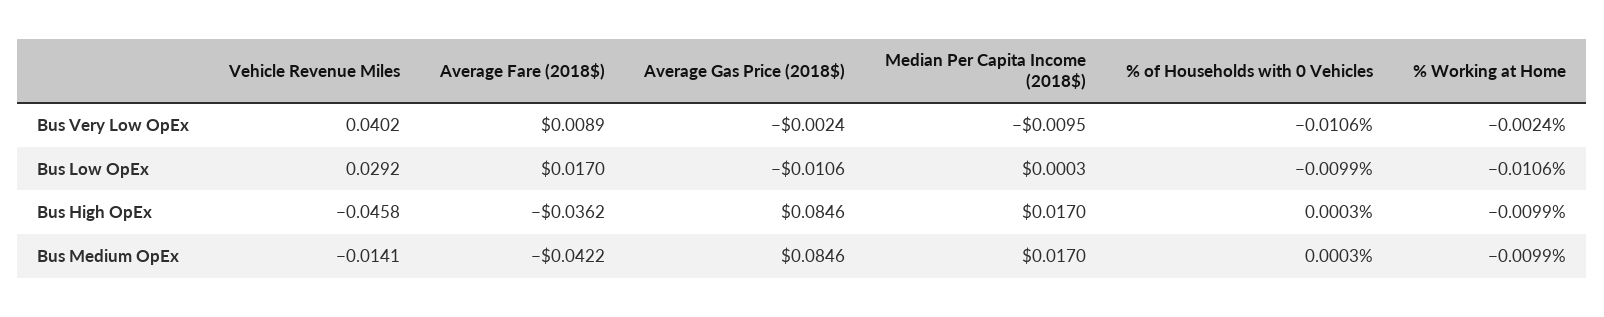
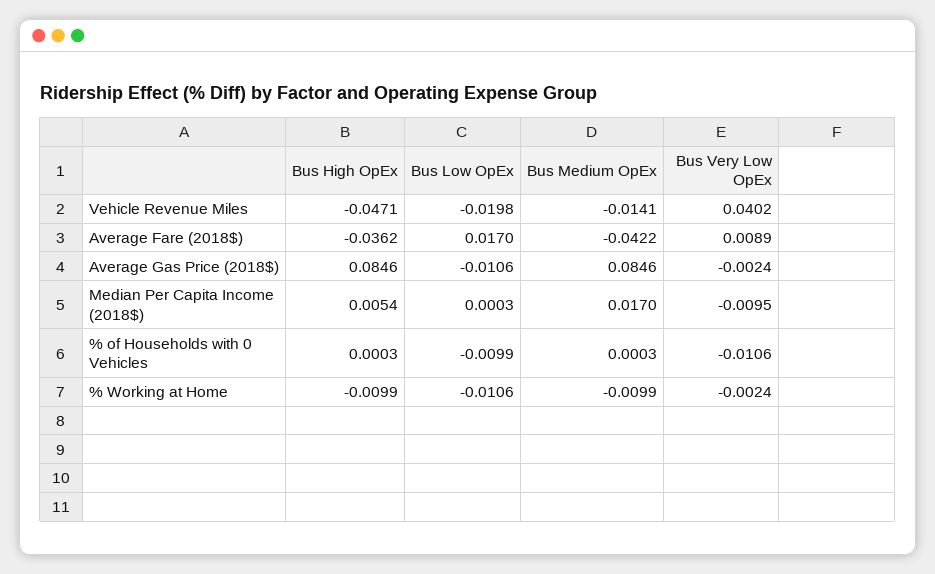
  {
    "Vehicle Revenue Miles": {
      "Bus Very Low OpEx": 0.0402,
-     "Bus Low OpEx": 0.0292,
+     "Bus Low OpEx": -0.0198,
-     "Bus High OpEx": -0.0458,
+     "Bus High OpEx": -0.0471,
      "Bus Medium OpEx": -0.0141
    },
    "Average Fare (2018$)": {
      "Bus Very Low OpEx": 0.0089,
      "Bus Low OpEx": 0.017,
      "Bus High OpEx": -0.0362,
      "Bus Medium OpEx": -0.0422
    },
    "Average Gas Price (2018$)": {
      "Bus Very Low OpEx": -0.0024,
      "Bus Low OpEx": -0.0106,
      "Bus High OpEx": 0.0846,
      "Bus Medium OpEx": 0.0846
    },
    "Median Per Capita Income (2018$)": {
      "Bus Very Low OpEx": -0.0095,
      "Bus Low OpEx": 0.0003,
-     "Bus High OpEx": 0.017,
+     "Bus High OpEx": 0.0054,
      "Bus Medium OpEx": 0.017
    },
    "% of Households with 0 Vehicles": {
      "Bus Very Low OpEx": -0.0106,
      "Bus Low OpEx": -0.0099,
      "Bus High OpEx": 0.0003,
      "Bus Medium OpEx": 0.0003
    },
    "% Working at Home": {
      "Bus Very Low OpEx": -0.0024,
      "Bus Low OpEx": -0.0106,
      "Bus High OpEx": -0.0099,
      "Bus Medium OpEx": -0.0099
    }
  }

